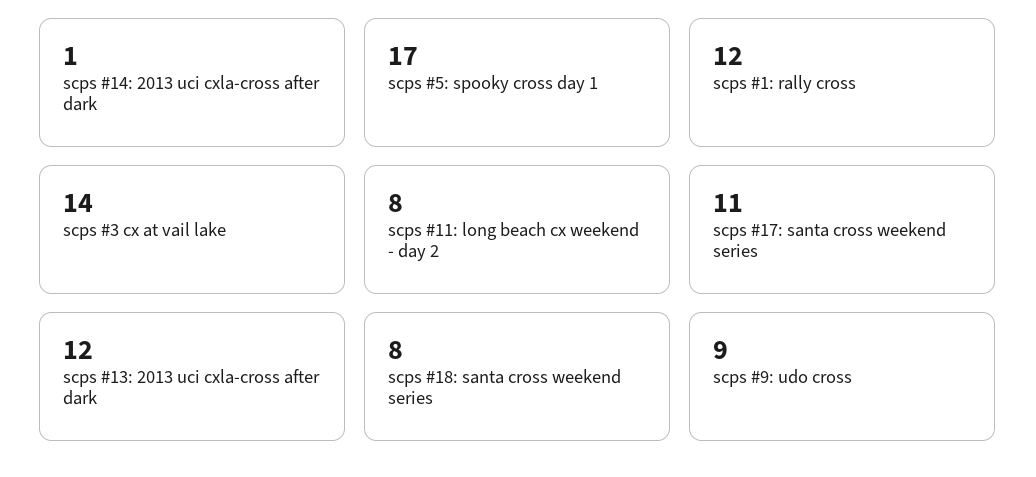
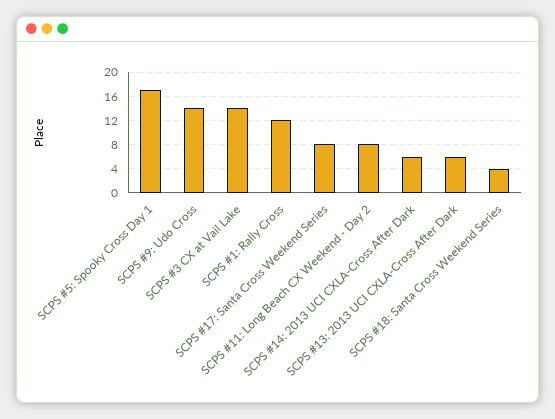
  {
-   "scps #14: 2013 uci cxla-cross after dark": 1,
+   "scps #14: 2013 uci cxla-cross after dark": 6,
    "scps #5: spooky cross day 1": 17,
    "scps #1: rally cross": 12,
    "scps #3 cx at vail lake": 14,
    "scps #11: long beach cx weekend - day 2": 8,
-   "scps #17: santa cross weekend series": 11,
+   "scps #17: santa cross weekend series": 8,
-   "scps #13: 2013 uci cxla-cross after dark": 12,
+   "scps #13: 2013 uci cxla-cross after dark": 6,
-   "scps #18: santa cross weekend series": 8,
+   "scps #18: santa cross weekend series": 4,
-   "scps #9: udo cross": 9
+   "scps #9: udo cross": 14
  }

